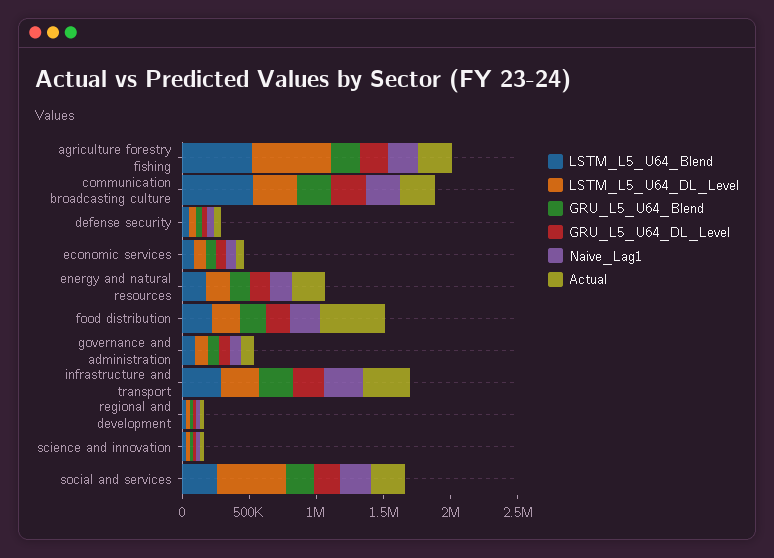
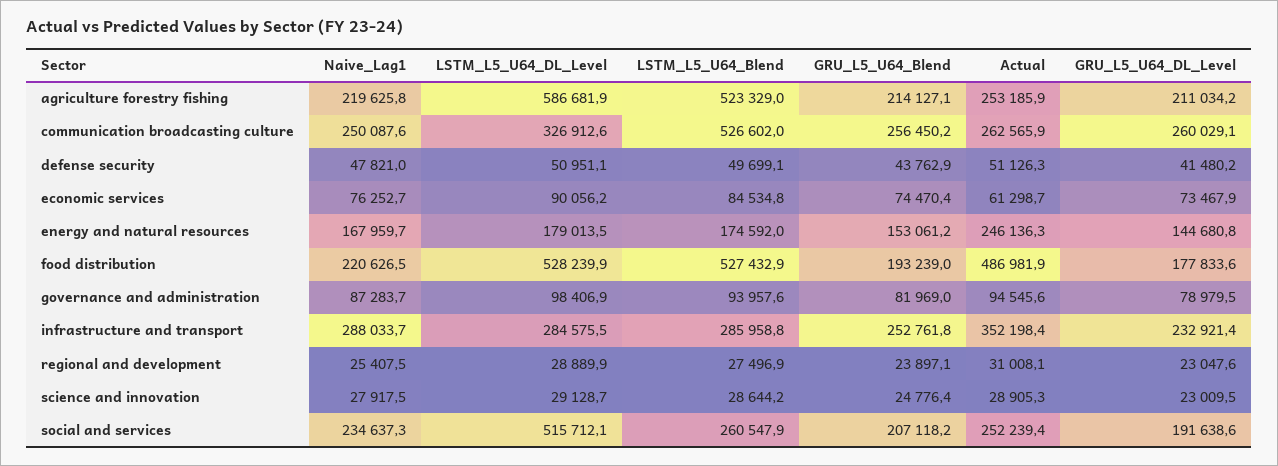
  {
    "LSTM_L5_U64_Blend": {
      "agriculture forestry fishing": 523329,
      "communication broadcasting culture": 526602,
      "defense security": 49699.1,
      "economic services": 84534.8,
      "energy and natural resources": 174592,
-     "food distribution": 200000,
+     "food distribution": 527432.9,
      "governance and administration": 93957.6,
      "infrastructure and transport": 285958.8,
      "regional and development": 27496.9,
      "science and innovation": 28644.2,
      "social and services": 260547.9
    },
    "LSTM_L5_U64_DL_Level": {
      "agriculture forestry fishing": 586681.9,
      "communication broadcasting culture": 326912.6,
      "defense security": 50951.1,
      "economic services": 90056.2,
      "energy and natural resources": 179013.5,
-     "food distribution": 200000,
+     "food distribution": 528239.9,
      "governance and administration": 98406.9,
      "infrastructure and transport": 284575.5,
      "regional and development": 28889.9,
      "science and innovation": 29128.7,
      "social and services": 515712.1
    },
    "GRU_L5_U64_Blend": {
      "agriculture forestry fishing": 214127.1,
      "communication broadcasting culture": 256450.2,
      "defense security": 43762.9,
      "economic services": 74470.4,
      "energy and natural resources": 153061.2,
      "food distribution": 193239,
      "governance and administration": 81969,
      "infrastructure and transport": 252761.8,
      "regional and development": 23897.1,
      "science and innovation": 24776.4,
      "social and services": 207118.2
    },
    "GRU_L5_U64_DL_Level": {
      "agriculture forestry fishing": 211034.2,
      "communication broadcasting culture": 260029.1,
      "defense security": 41480.2,
      "economic services": 73467.9,
      "energy and natural resources": 144680.8,
      "food distribution": 177833.6,
      "governance and administration": 78979.5,
      "infrastructure and transport": 232921.4,
      "regional and development": 23047.6,
      "science and innovation": 23009.5,
      "social and services": 191638.6
    },
    "Naive_Lag1": {
      "agriculture forestry fishing": 219625.8,
      "communication broadcasting culture": 250087.6,
      "defense security": 47821,
      "economic services": 76252.7,
      "energy and natural resources": 167959.7,
      "food distribution": 220626.5,
      "governance and administration": 87283.7,
      "infrastructure and transport": 288033.7,
      "regional and development": 25407.5,
      "science and innovation": 27917.5,
      "social and services": 234637.3
    },
    "Actual": {
      "agriculture forestry fishing": 253185.9,
      "communication broadcasting culture": 262565.9,
      "defense security": 51126.3,
      "economic services": 61298.7,
      "energy and natural resources": 246136.3,
      "food distribution": 486981.9,
      "governance and administration": 94545.6,
      "infrastructure and transport": 352198.4,
      "regional and development": 31008.1,
      "science and innovation": 28905.3,
      "social and services": 252239.4
    }
  }

